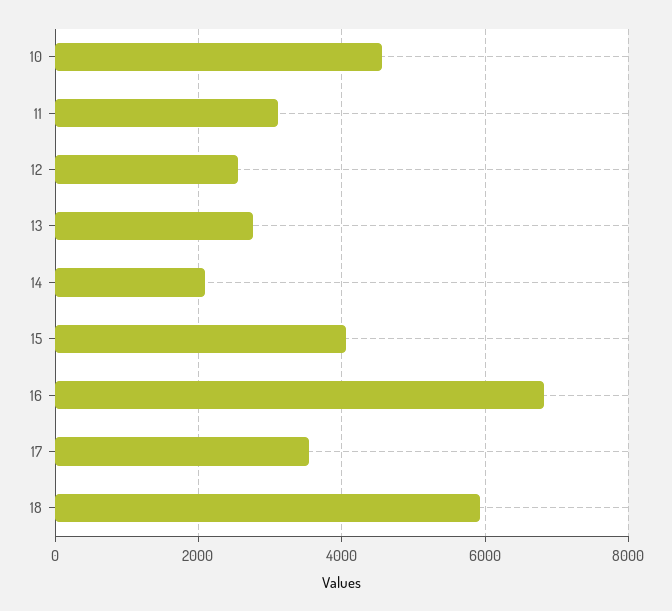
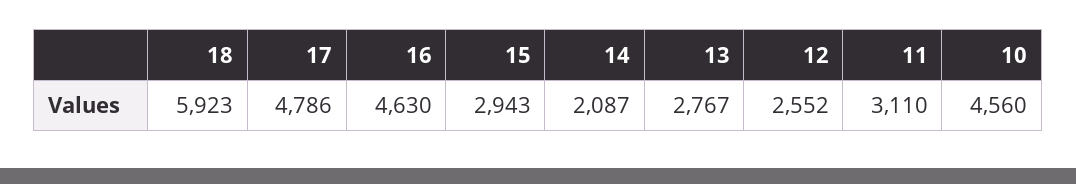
  {
    "10": 4560,
    "11": 3110,
    "12": 2552,
    "13": 2767,
    "14": 2087,
-   "15": 4000,
+   "15": 2943,
-   "16": 6800,
+   "16": 4630,
-   "17": 3600,
+   "17": 4786,
    "18": 5923
  }

